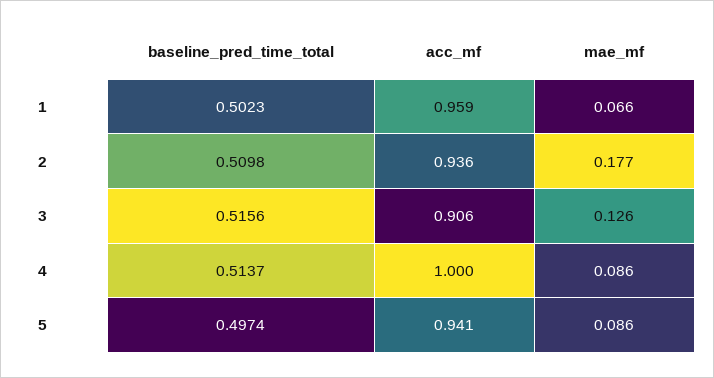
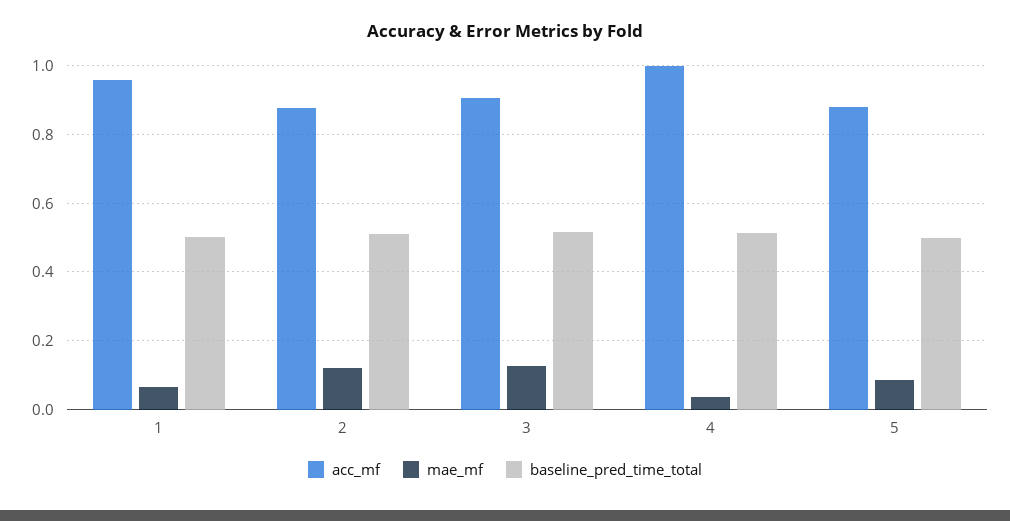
  {
    "baseline_pred_time_total": {
      "1": 0.5023,
      "2": 0.5098,
      "3": 0.5156,
      "4": 0.5137,
      "5": 0.4974
    },
    "acc_mf": {
      "1": 0.959,
-     "2": 0.936,
+     "2": 0.88,
      "3": 0.906,
      "4": 1,
-     "5": 0.941
+     "5": 0.88
    },
    "mae_mf": {
      "1": 0.066,
-     "2": 0.177,
+     "2": 0.12,
      "3": 0.126,
-     "4": 0.086,
+     "4": 0.04,
      "5": 0.086
    }
  }

